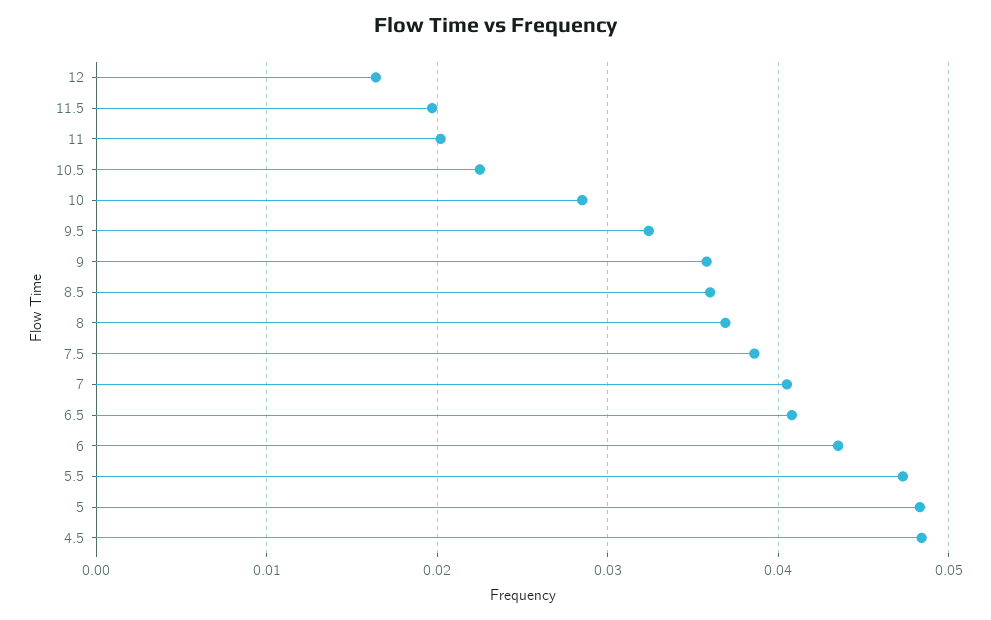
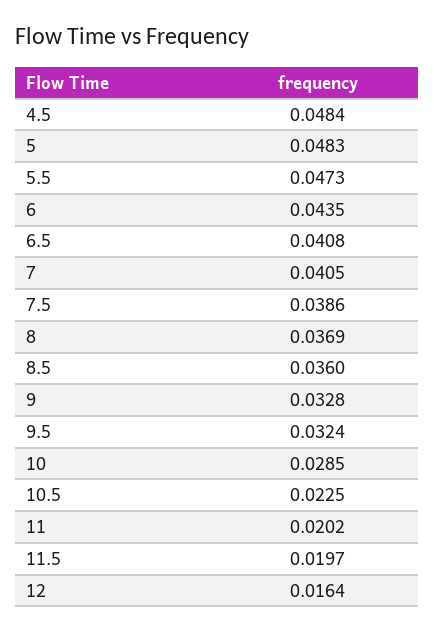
  {
    "12": 0.0164,
    "11.5": 0.0197,
    "11": 0.0202,
    "10.5": 0.0225,
    "10": 0.0285,
    "9.5": 0.0324,
-   "9": 0.036,
+   "9": 0.0328,
    "8.5": 0.036,
    "8": 0.0369,
    "7.5": 0.0386,
    "7": 0.0405,
    "6.5": 0.0408,
    "6": 0.0435,
    "5.5": 0.0473,
    "5": 0.0483,
    "4.5": 0.0484
  }

